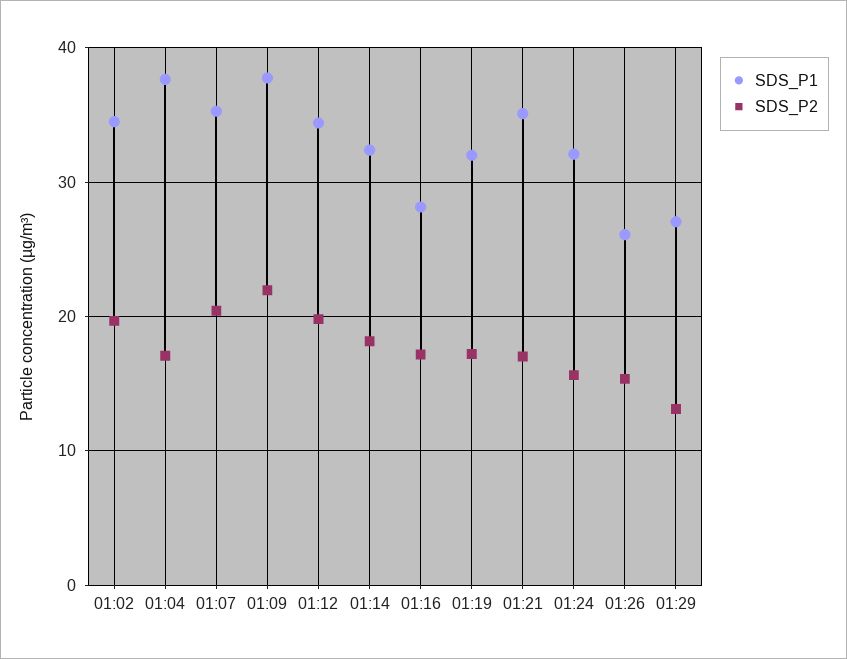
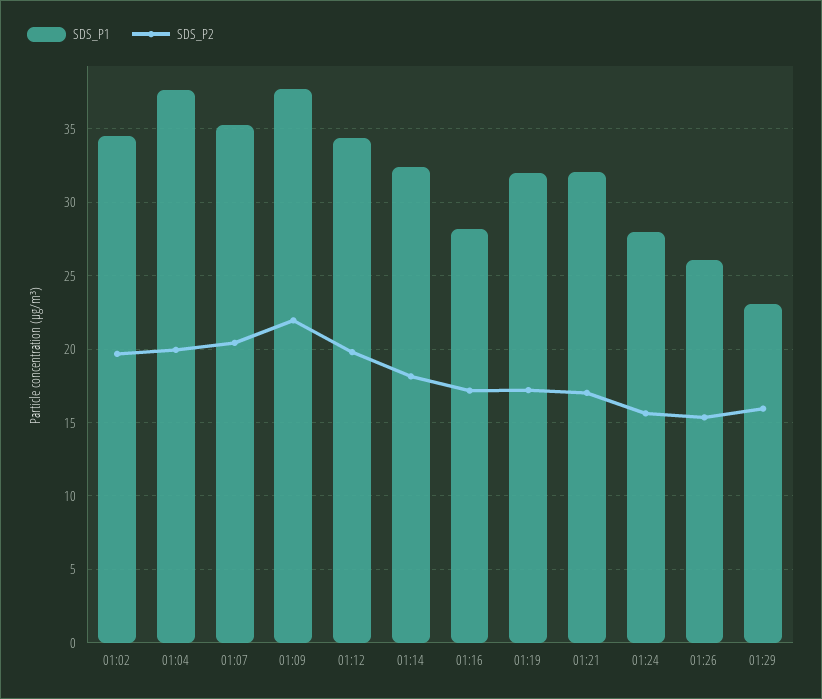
  {
    "SDS_P1": {
      "01:02": 34.5,
      "01:04": 37.5,
      "01:07": 35.5,
      "01:09": 38,
      "01:12": 34.5,
      "01:14": 32.5,
      "01:16": 28,
      "01:19": 32,
-     "01:21": 35,
+     "01:21": 32,
-     "01:24": 32,
+     "01:24": 28,
      "01:26": 26,
-     "01:29": 27
+     "01:29": 23
    },
    "SDS_P2": {
      "01:02": 19.5,
-     "01:04": 17,
+     "01:04": 20,
      "01:07": 20.5,
      "01:09": 22,
      "01:12": 20,
      "01:14": 18,
      "01:16": 17,
      "01:19": 17,
      "01:21": 17,
      "01:24": 15.5,
      "01:26": 15.5,
-     "01:29": 13
+     "01:29": 16
    }
  }

